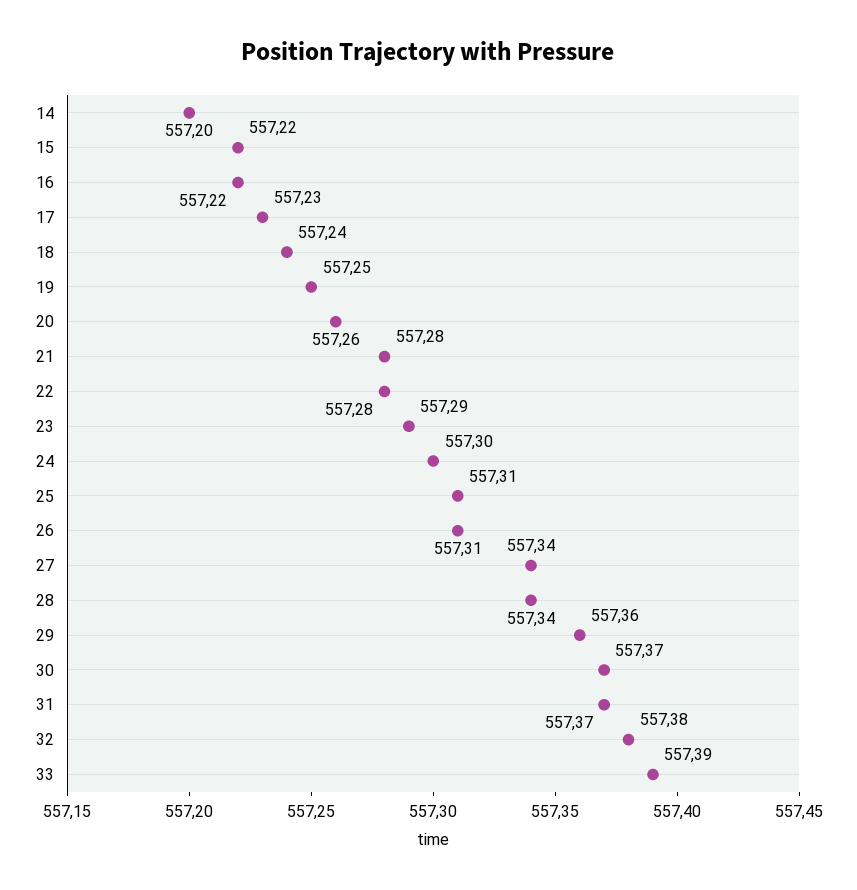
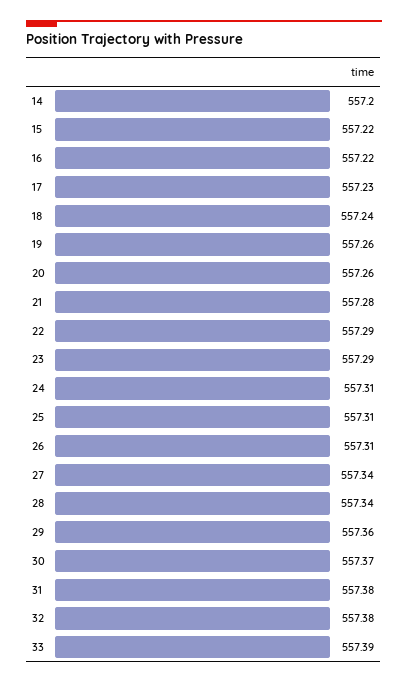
  {
    "14": 557.2,
    "15": 557.22,
    "16": 557.22,
    "17": 557.23,
    "18": 557.24,
-   "19": 557.25,
+   "19": 557.26,
    "20": 557.26,
    "21": 557.28,
-   "22": 557.28,
+   "22": 557.29,
    "23": 557.29,
-   "24": 557.3,
+   "24": 557.31,
    "25": 557.31,
    "26": 557.31,
    "27": 557.34,
    "28": 557.34,
    "29": 557.36,
    "30": 557.37,
-   "31": 557.37,
+   "31": 557.38,
    "32": 557.38,
    "33": 557.39
  }

